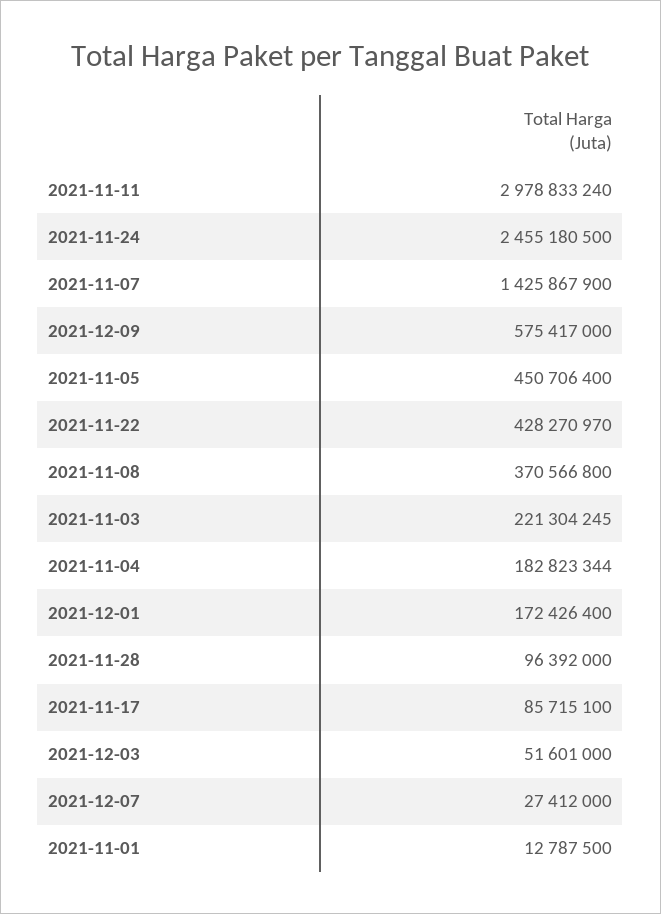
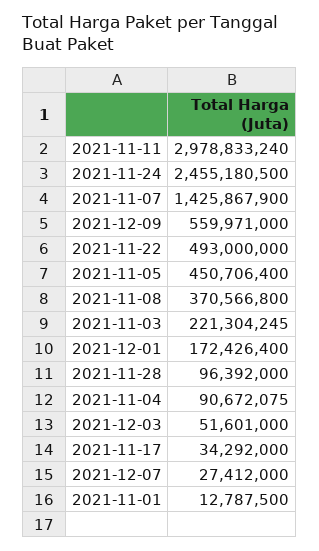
  {
    "2021-11-11": 2978833240,
    "2021-11-24": 2455180500,
    "2021-11-07": 1425867900,
-   "2021-12-09": 575417000,
+   "2021-12-09": 559971000,
    "2021-11-05": 450706400,
-   "2021-11-22": 428270970,
+   "2021-11-22": 493000000,
    "2021-11-08": 370566800,
    "2021-11-03": 221304245,
-   "2021-11-04": 182823344,
+   "2021-11-04": 90672075,
    "2021-12-01": 172426400,
    "2021-11-28": 96392000,
-   "2021-11-17": 85715100,
+   "2021-11-17": 34292000,
    "2021-12-03": 51601000,
    "2021-12-07": 27412000,
    "2021-11-01": 12787500
  }

